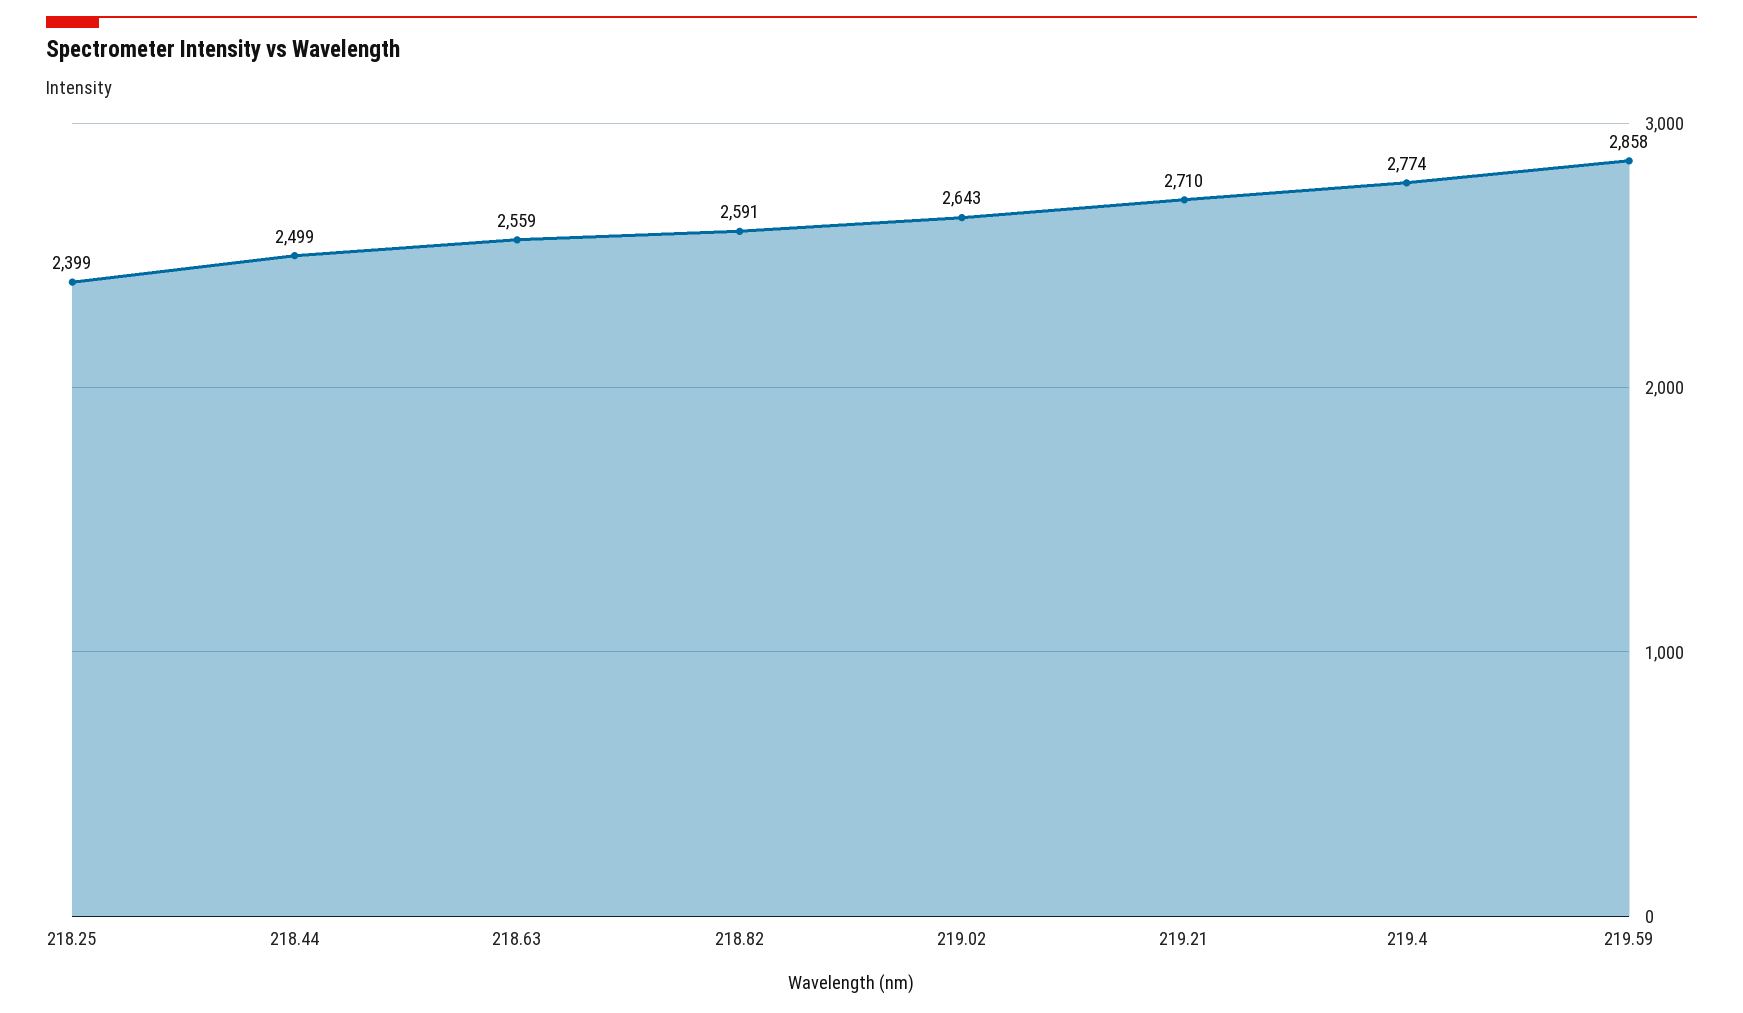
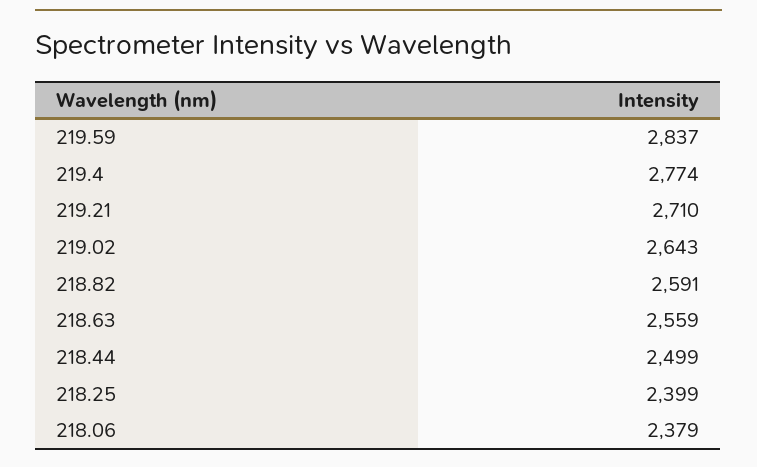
  {
    "218.25": 2399,
    "218.44": 2499,
    "218.63": 2559,
    "218.82": 2591,
    "219.02": 2643,
    "219.21": 2710,
    "219.4": 2774,
-   "219.59": 2858
+   "219.59": 2837,
+   "218.06": 2379
  }

